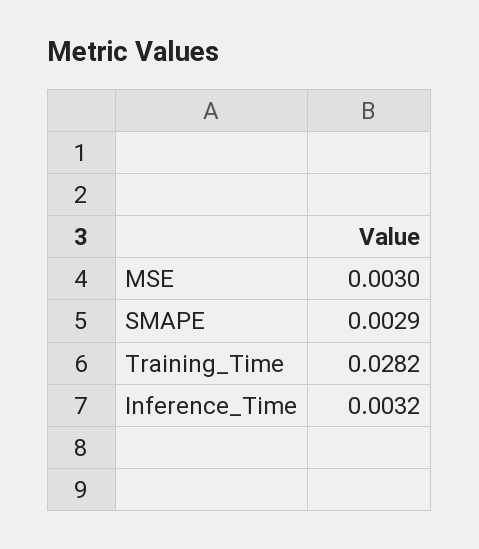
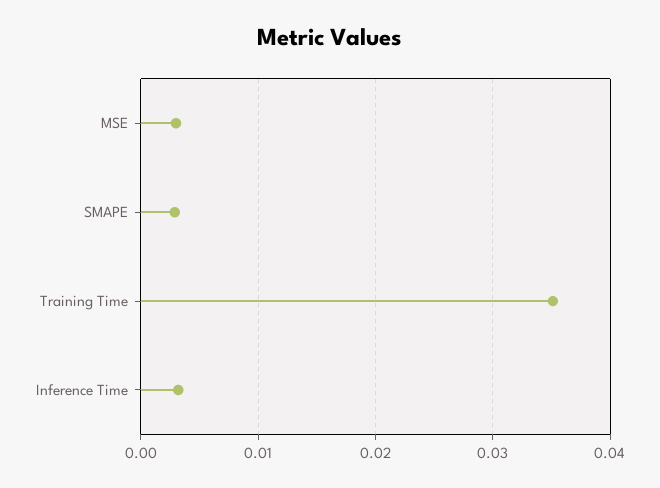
  {
    "MSE": 0.003,
    "SMAPE": 0.0029,
-   "Training_Time": 0.0282,
+   "Training_Time": 0.035,
    "Inference_Time": 0.0032
  }

